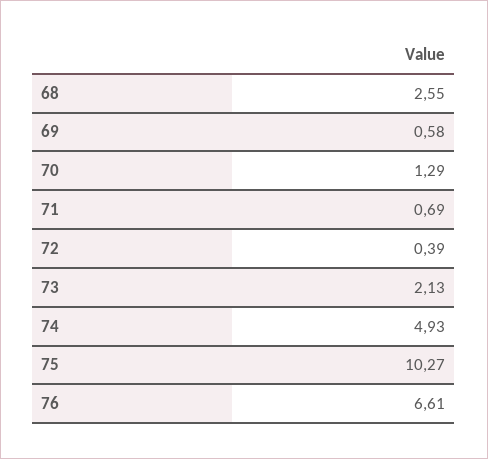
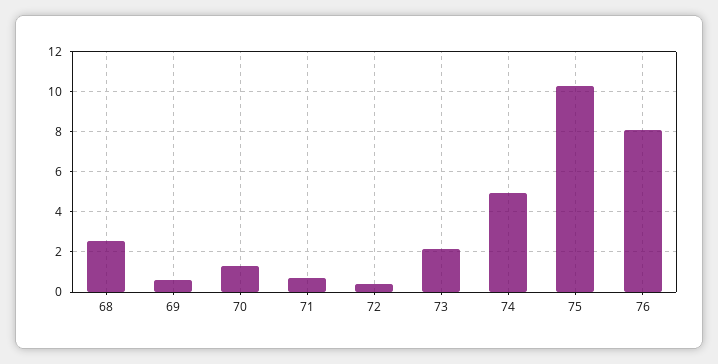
  {
    "68": 2.55,
    "69": 0.58,
    "70": 1.29,
    "71": 0.69,
    "72": 0.39,
    "73": 2.13,
    "74": 4.93,
    "75": 10.27,
-   "76": 6.61
+   "76": 8
  }

